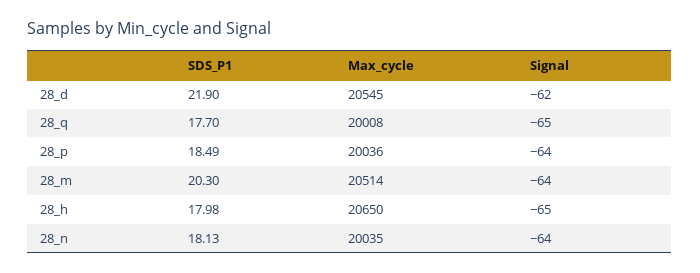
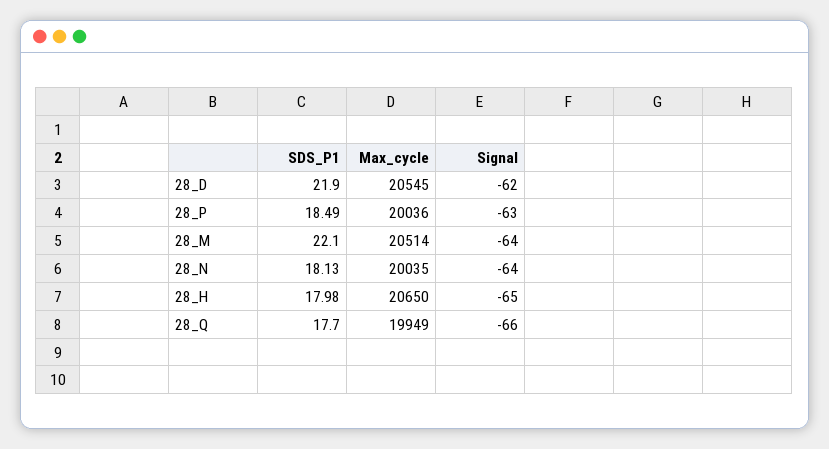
  {
    "SDS_P1": {
      "28_d": 21.9,
      "28_q": 17.7,
      "28_p": 18.49,
-     "28_m": 20.3,
+     "28_m": 22.1,
      "28_h": 17.98,
      "28_n": 18.13
    },
    "Max_cycle": {
      "28_d": 20545,
-     "28_q": 20008,
+     "28_q": 19949,
      "28_p": 20036,
      "28_m": 20514,
      "28_h": 20650,
      "28_n": 20035
    },
    "Signal": {
      "28_d": -62,
-     "28_q": -65,
+     "28_q": -66,
-     "28_p": -64,
+     "28_p": -63,
      "28_m": -64,
      "28_h": -65,
      "28_n": -64
    }
  }

